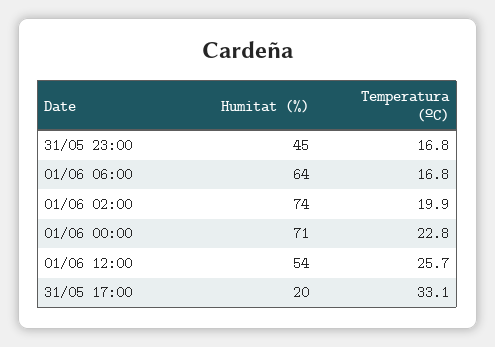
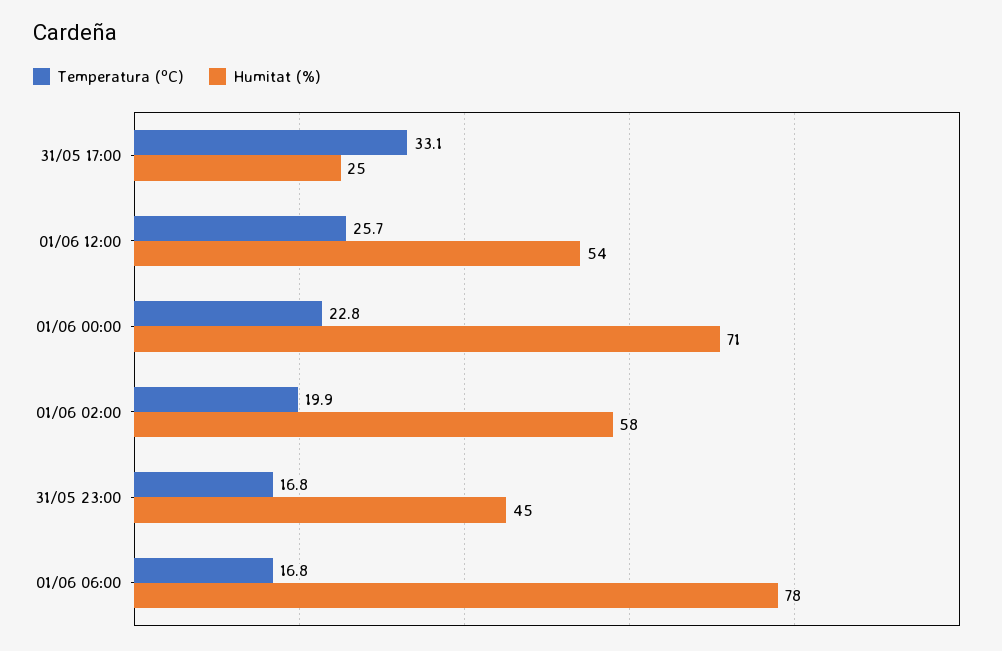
  {
    "Humitat (%)": {
      "31/05 23:00": 45,
-     "01/06 06:00": 64,
+     "01/06 06:00": 78,
-     "01/06 02:00": 74,
+     "01/06 02:00": 58,
      "01/06 00:00": 71,
      "01/06 12:00": 54,
-     "31/05 17:00": 20
+     "31/05 17:00": 25
    },
    "Temperatura (ºC)": {
      "31/05 23:00": 16.8,
      "01/06 06:00": 16.8,
      "01/06 02:00": 19.9,
      "01/06 00:00": 22.8,
      "01/06 12:00": 25.7,
      "31/05 17:00": 33.1
    }
  }

